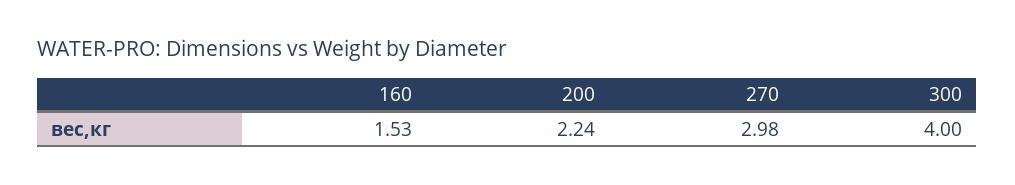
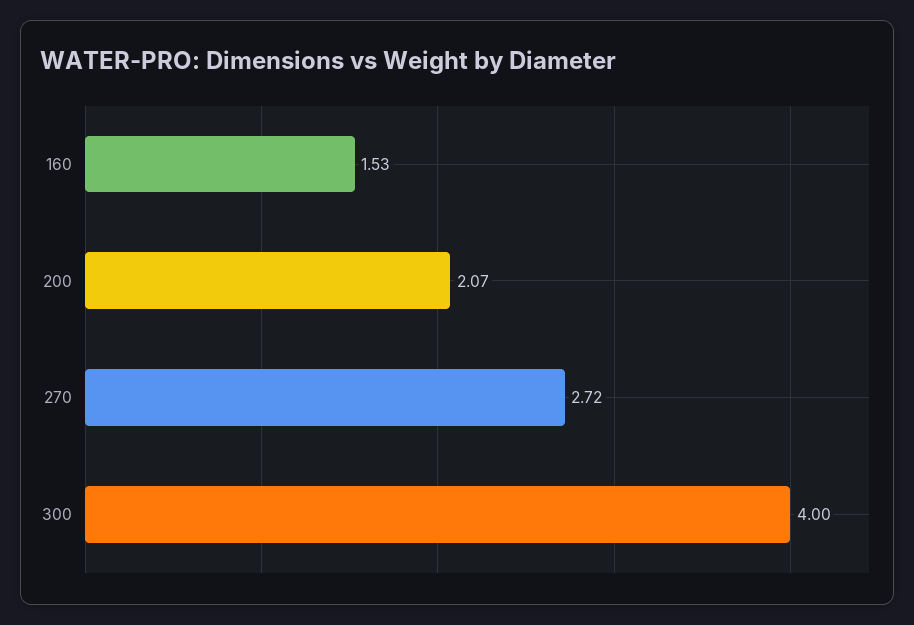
  {
    "160": 1.53,
-   "200": 2.24,
+   "200": 2.07,
-   "270": 2.98,
+   "270": 2.72,
    "300": 4
  }

